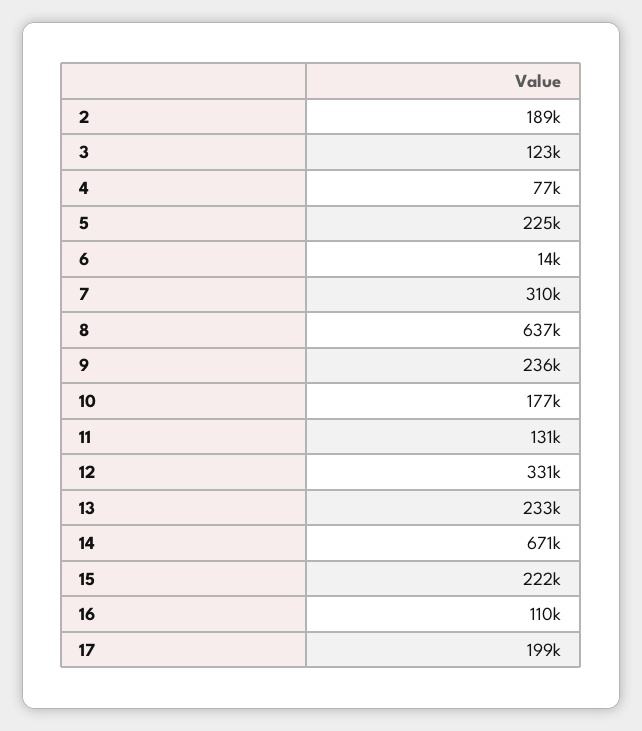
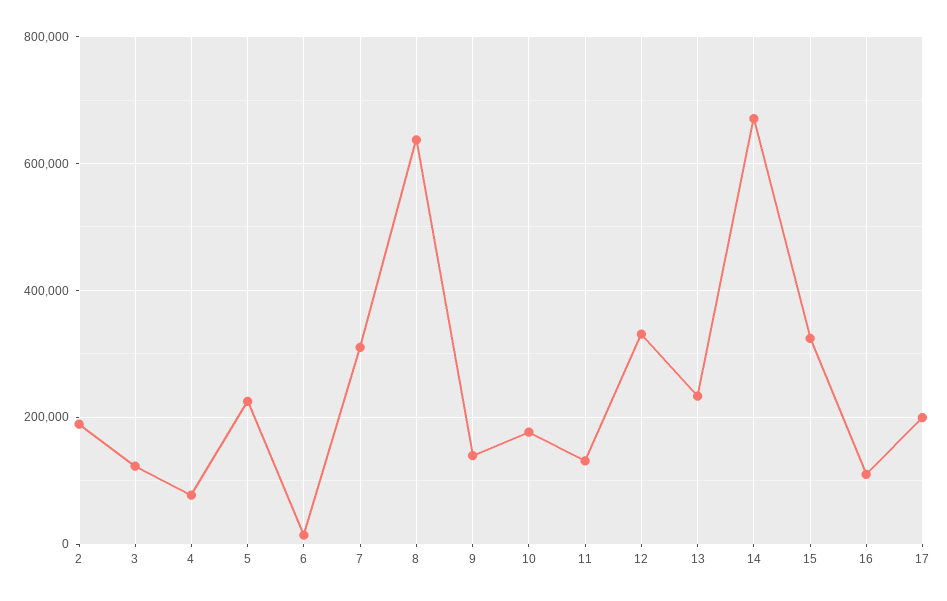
  {
    "2": 189000,
    "3": 123000,
    "4": 77000,
    "5": 225000,
    "6": 14000,
    "7": 310000,
    "8": 637000,
-   "9": 236000,
+   "9": 140000,
    "10": 177000,
    "11": 131000,
    "12": 331000,
    "13": 233000,
    "14": 671000,
-   "15": 222000,
+   "15": 320000,
    "16": 110000,
    "17": 199000
  }

